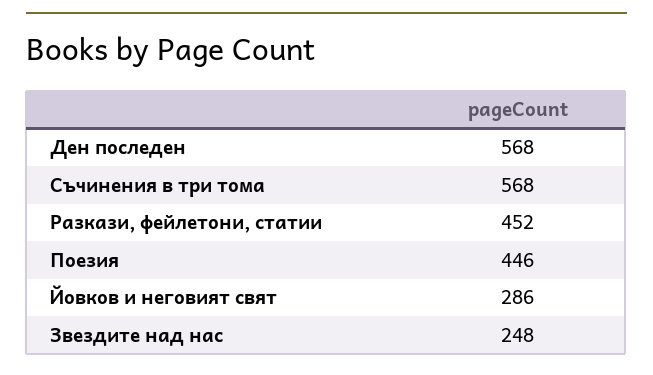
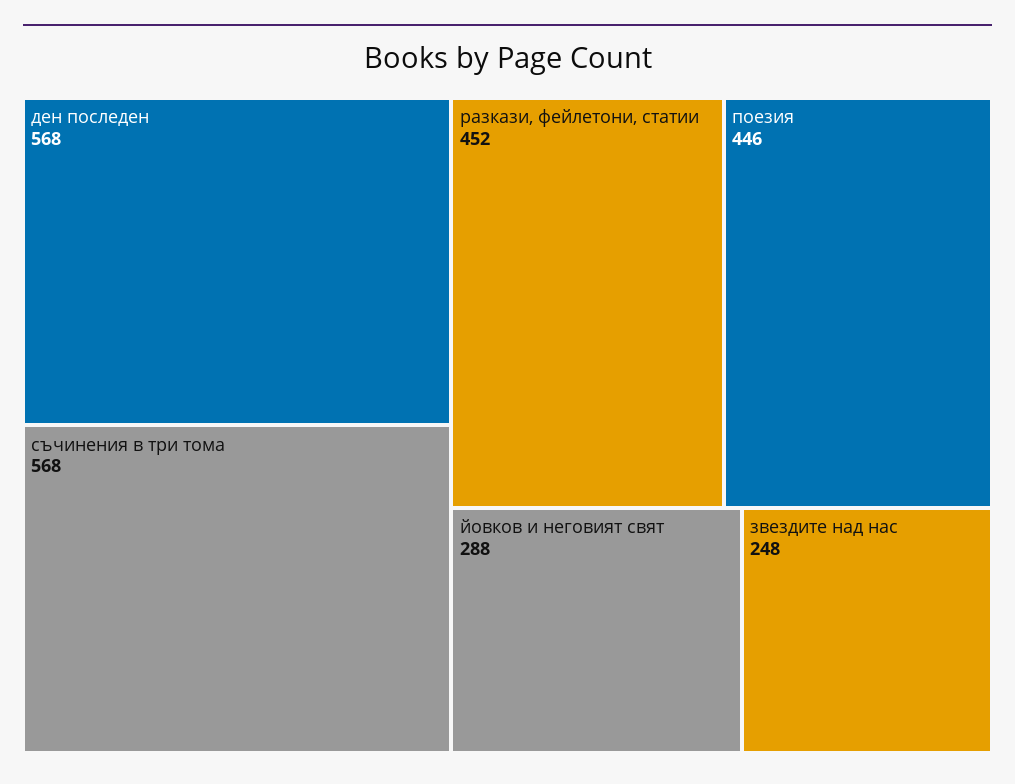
  {
    "Ден последен": 568,
    "Съчинения в три тома": 568,
    "Разкази, фейлетони, статии": 452,
    "Поезия": 446,
-   "Йовков и неговият свят": 286,
+   "Йовков и неговият свят": 288,
    "Звездите над нас": 248
  }

